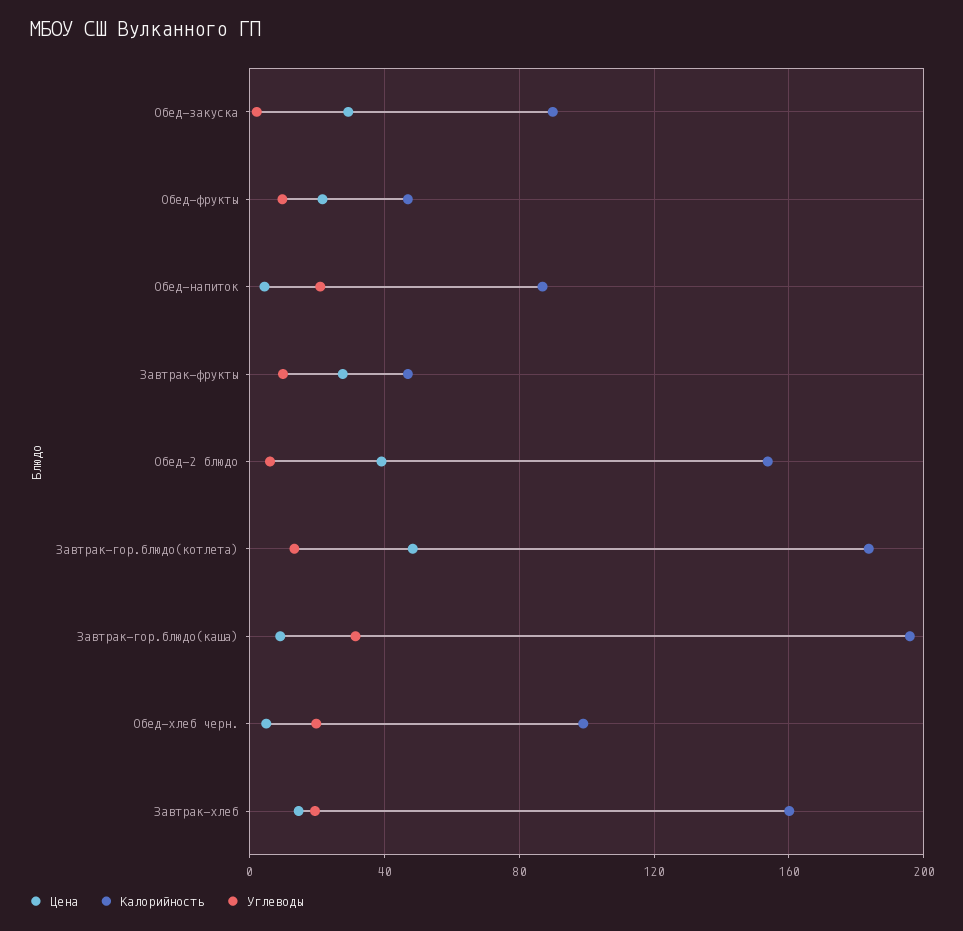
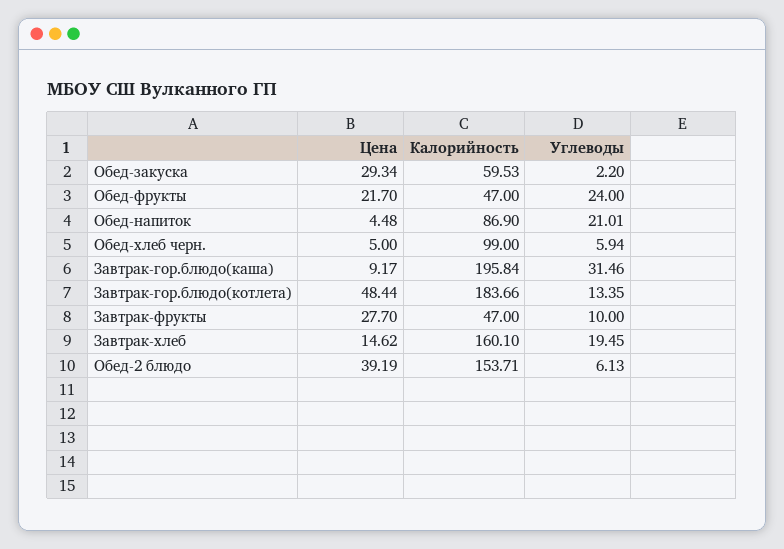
  {
    "Цена": {
      "Обед-закуска": 29.34,
      "Обед-фрукты": 21.7,
      "Обед-напиток": 4.48,
      "Завтрак-фрукты": 27.7,
      "Обед-2 блюдо": 39.19,
      "Завтрак-гор.блюдо(котлета)": 48.44,
      "Завтрак-гор.блюдо(каша)": 9.17,
      "Обед-хлеб черн.": 5,
      "Завтрак-хлеб": 14.62
    },
    "Калорийность": {
-     "Обед-закуска": 90,
+     "Обед-закуска": 59.53,
      "Обед-фрукты": 47,
      "Обед-напиток": 86.9,
      "Завтрак-фрукты": 47,
      "Обед-2 блюдо": 153.71,
      "Завтрак-гор.блюдо(котлета)": 183.66,
      "Завтрак-гор.блюдо(каша)": 195.84,
      "Обед-хлеб черн.": 99,
      "Завтрак-хлеб": 160.1
    },
    "Углеводы": {
      "Обед-закуска": 2.2,
-     "Обед-фрукты": 10,
+     "Обед-фрукты": 24,
      "Обед-напиток": 21.01,
      "Завтрак-фрукты": 10,
      "Обед-2 блюдо": 6.13,
      "Завтрак-гор.блюдо(котлета)": 13.35,
      "Завтрак-гор.блюдо(каша)": 31.46,
-     "Обед-хлеб черн.": 20,
+     "Обед-хлеб черн.": 5.94,
      "Завтрак-хлеб": 19.45
    }
  }

